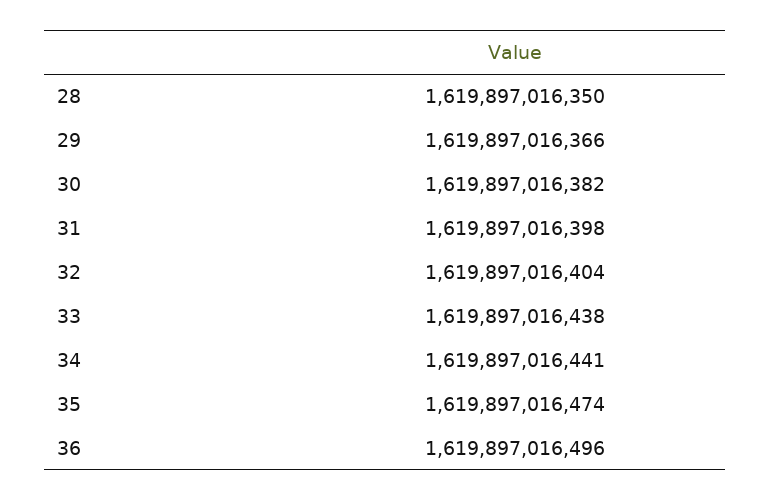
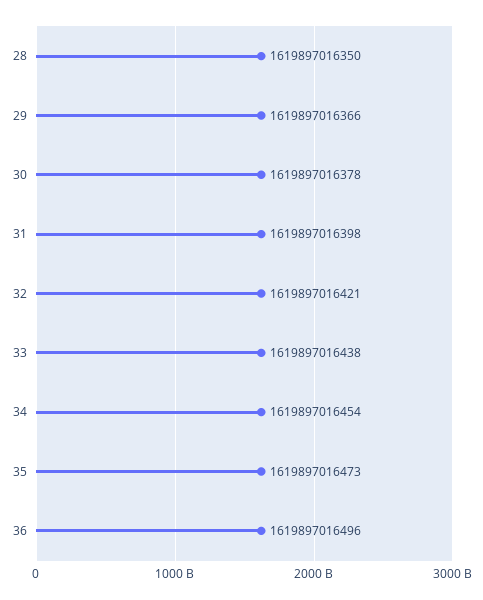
  {
    "28": 1619897016350,
    "29": 1619897016366,
-   "30": 1619897016382,
+   "30": 1619897016378,
    "31": 1619897016398,
-   "32": 1619897016404,
+   "32": 1619897016421,
    "33": 1619897016438,
-   "34": 1619897016441,
+   "34": 1619897016454,
-   "35": 1619897016474,
+   "35": 1619897016473,
    "36": 1619897016496
  }

